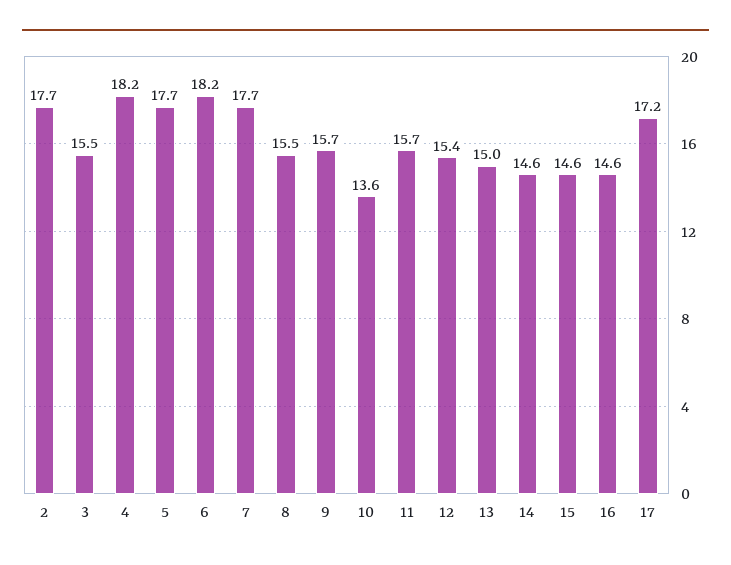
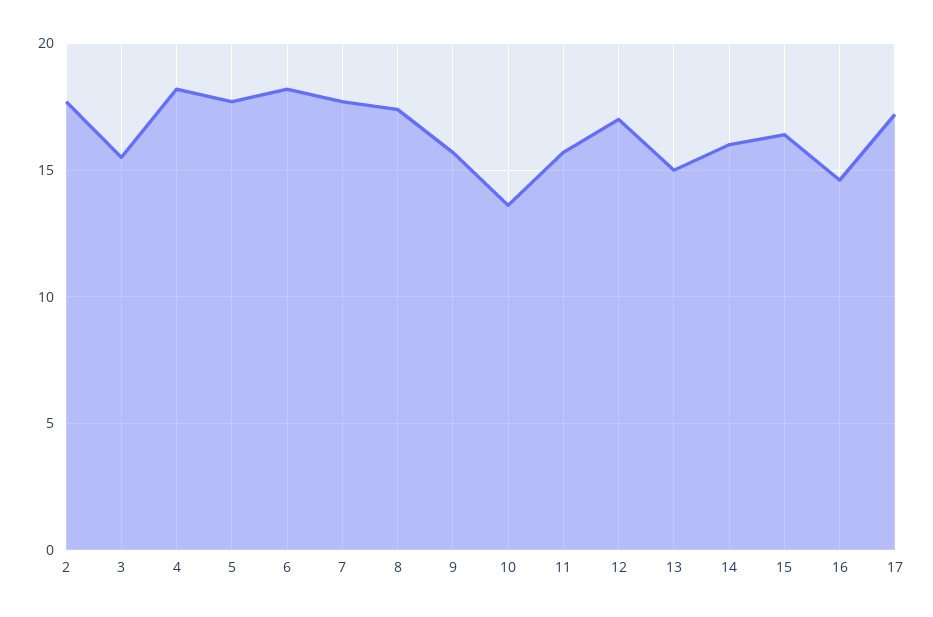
  {
    "2": 17.7,
    "3": 15.5,
    "4": 18.2,
    "5": 17.7,
    "6": 18.2,
    "7": 17.7,
-   "8": 15.5,
+   "8": 17.5,
    "9": 15.7,
    "10": 13.6,
    "11": 15.7,
-   "12": 15.4,
+   "12": 17,
    "13": 15,
-   "14": 14.6,
+   "14": 16,
-   "15": 14.6,
+   "15": 16.5,
    "16": 14.6,
    "17": 17.2
  }

